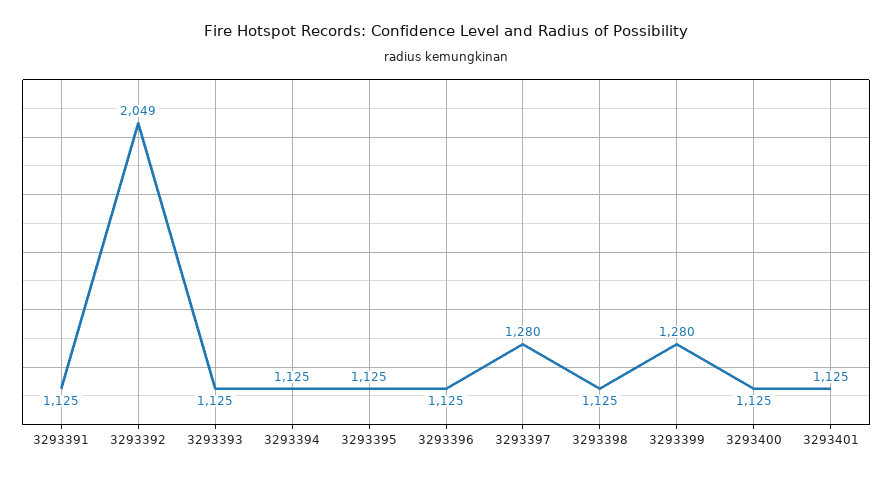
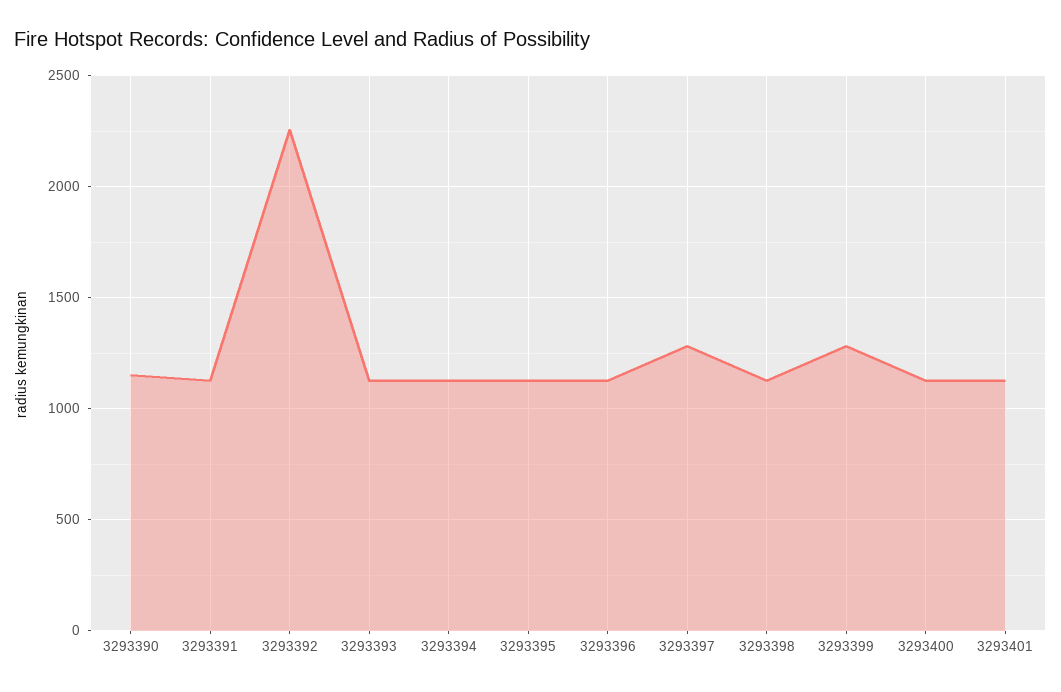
  {
    "3293391": 1125,
-   "3293392": 2049,
+   "3293392": 2250,
    "3293393": 1125,
    "3293394": 1125,
    "3293395": 1125,
    "3293396": 1125,
    "3293397": 1280,
    "3293398": 1125,
    "3293399": 1280,
    "3293400": 1125,
-   "3293401": 1125
+   "3293401": 1125,
+   "3293390": 1150
  }

